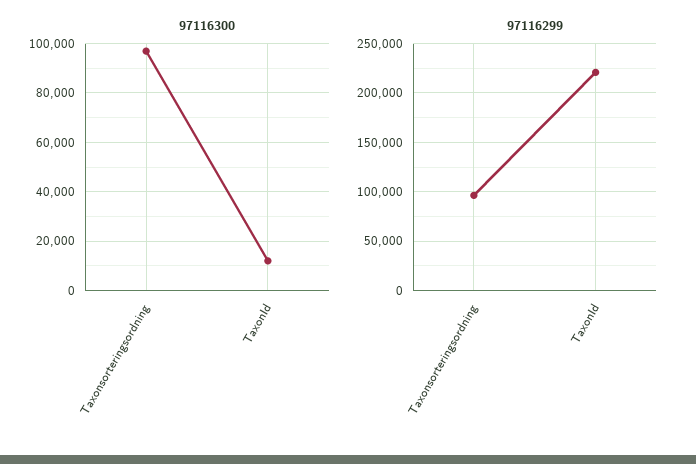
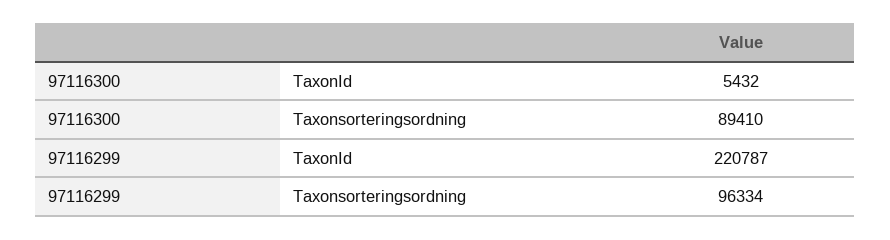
  {
    "97116300": {
-     "Taxonsorteringsordning": 97500,
+     "Taxonsorteringsordning": 89410,
-     "TaxonId": 12500
+     "TaxonId": 5432
    },
    "97116299": {
      "Taxonsorteringsordning": 96334,
      "TaxonId": 220787
    }
  }

